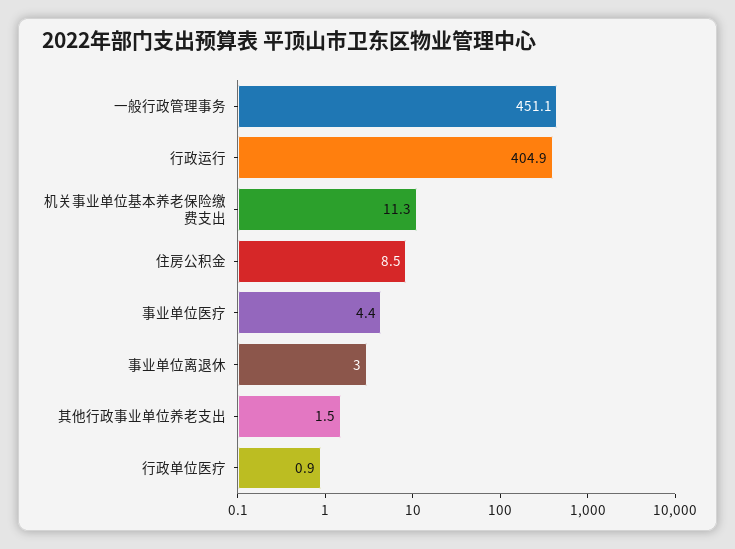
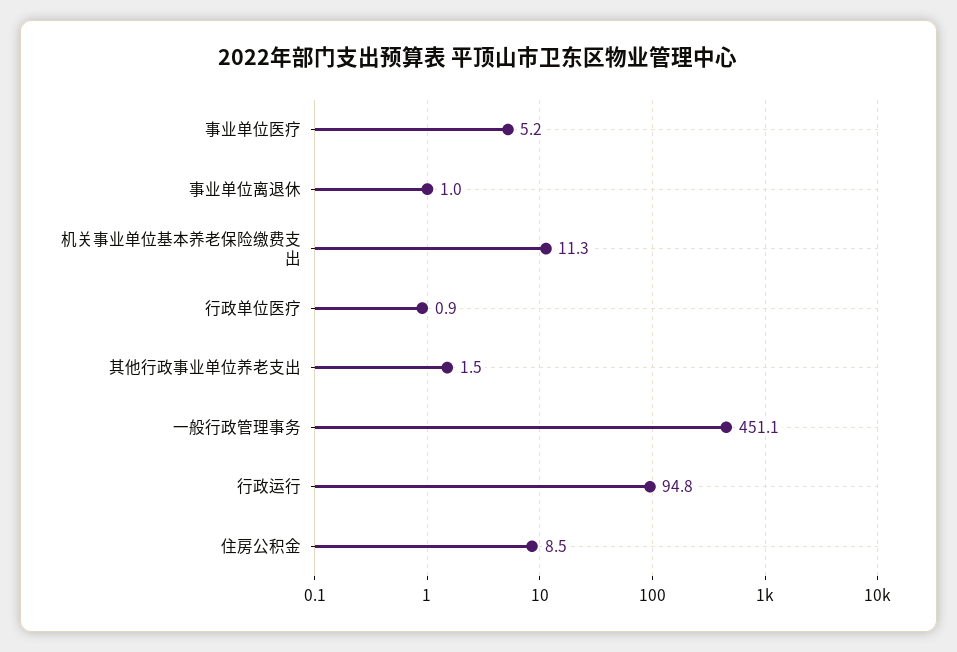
  {
    "一般行政管理事务": 451.1,
-   "行政运行": 404.9,
+   "行政运行": 94.8,
    "机关事业单位基本养老保险缴费支出": 11.3,
    "住房公积金": 8.5,
-   "事业单位医疗": 4.4,
+   "事业单位医疗": 5.2,
-   "事业单位离退休": 3,
+   "事业单位离退休": 1,
    "其他行政事业单位养老支出": 1.5,
    "行政单位医疗": 0.9
  }

